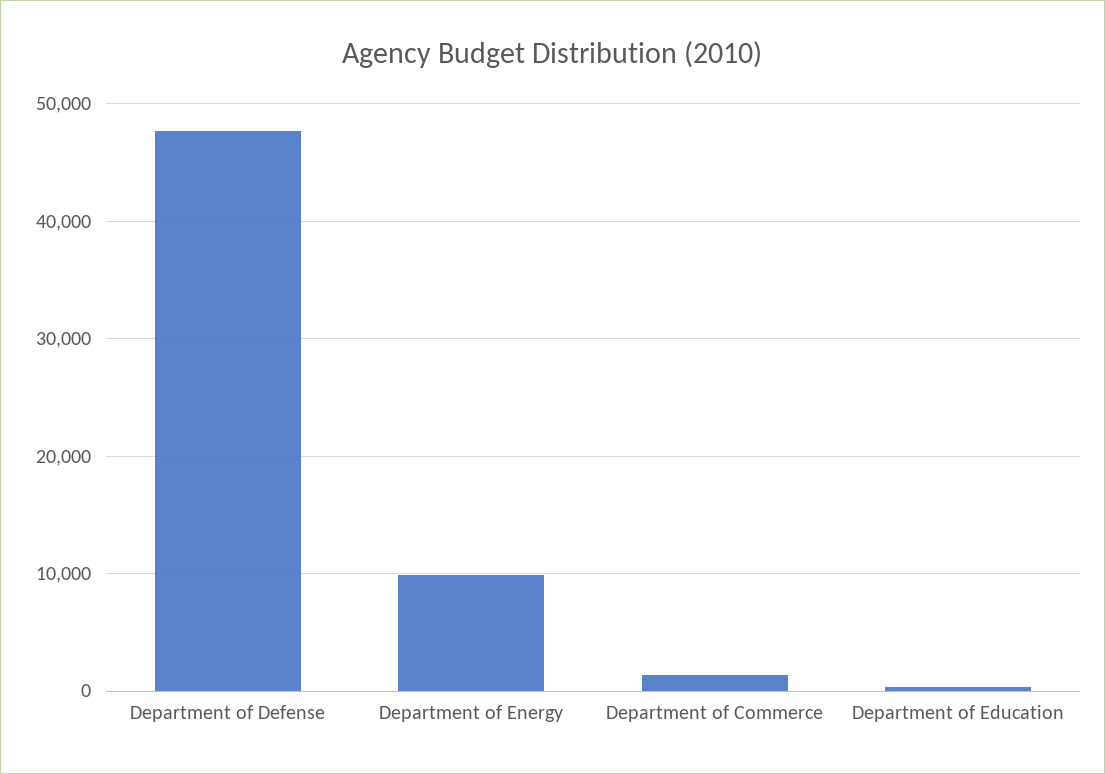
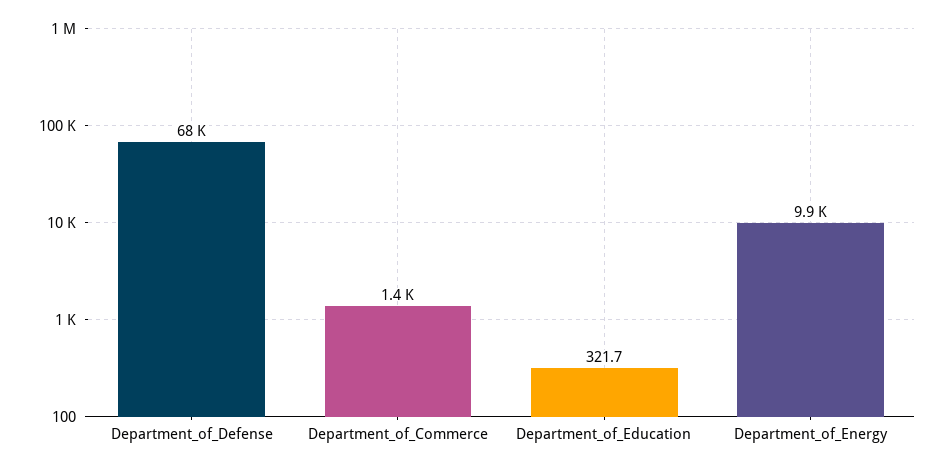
  {
-   "Department of Defense": 48000,
+   "Department of Defense": 68000,
    "Department of Energy": 9900,
    "Department of Commerce": 1400,
    "Department of Education": 321.7
  }

